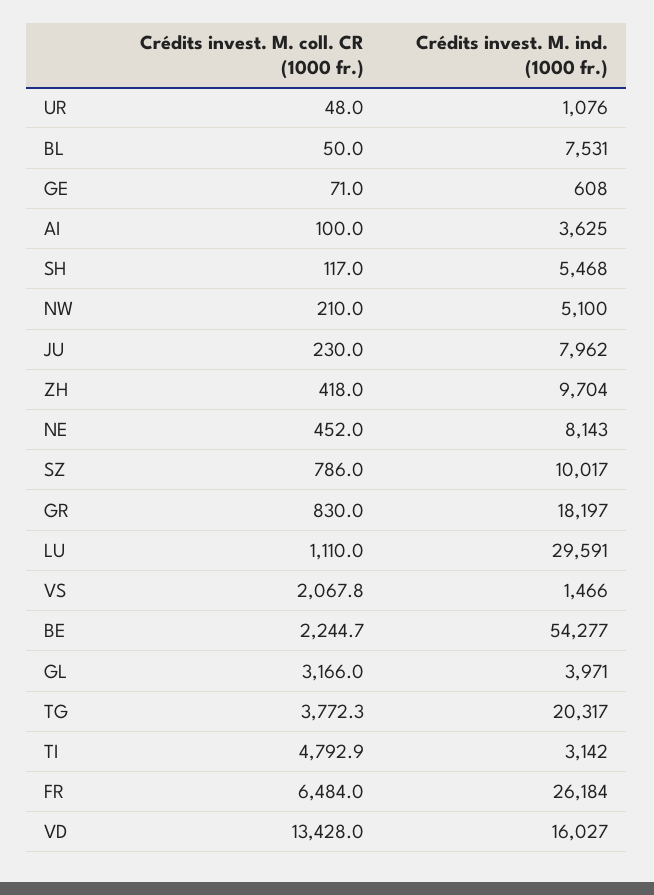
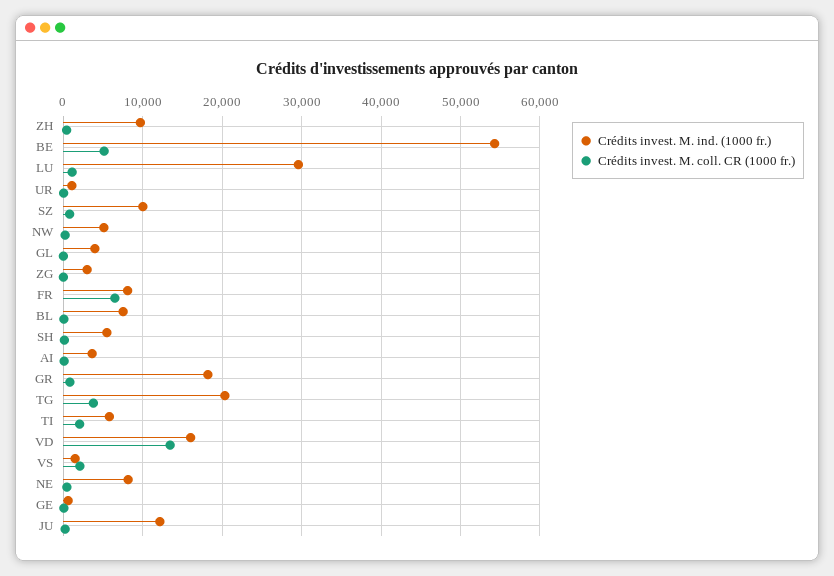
  {
    "Crédits invest. M. coll. CR (1000 fr.)": {
      "UR": 48,
      "BL": 50,
      "GE": 71,
      "AI": 100,
      "SH": 117,
      "NW": 210,
      "JU": 230,
      "ZH": 418,
      "NE": 452,
      "SZ": 786,
      "GR": 830,
      "LU": 1110,
      "VS": 2067.8,
-     "BE": 2244.7,
+     "BE": 5000,
-     "GL": 3166,
+     "GL": 0,
      "TG": 3772.3,
-     "TI": 4792.9,
+     "TI": 2000,
      "FR": 6484,
-     "VD": 13428
+     "VD": 13428,
+     "ZG": 0
    },
    "Crédits invest. M. ind. (1000 fr.)": {
      "UR": 1076,
      "BL": 7531,
      "GE": 608,
      "AI": 3625,
      "SH": 5468,
      "NW": 5100,
-     "JU": 7962,
+     "JU": 12000,
      "ZH": 9704,
      "NE": 8143,
      "SZ": 10017,
      "GR": 18197,
      "LU": 29591,
      "VS": 1466,
      "BE": 54277,
      "GL": 3971,
      "TG": 20317,
-     "TI": 3142,
+     "TI": 6000,
-     "FR": 26184,
+     "FR": 8000,
-     "VD": 16027
+     "VD": 16027,
+     "ZG": 3000
    }
  }

